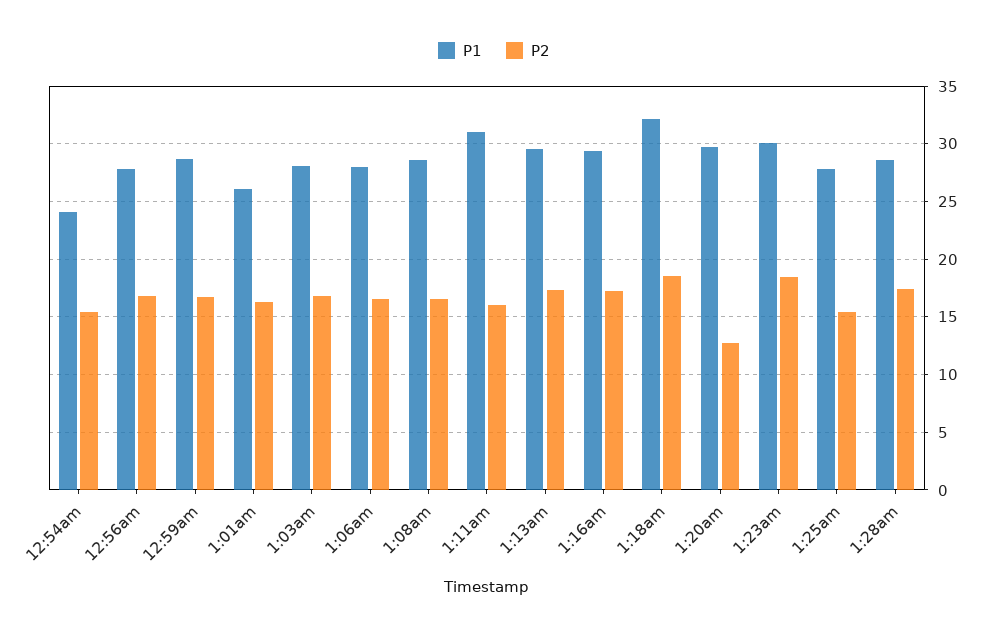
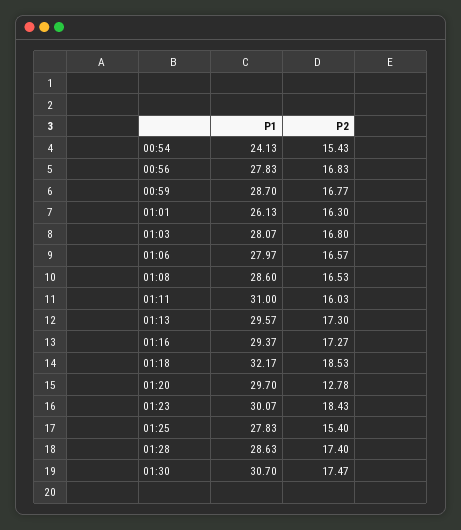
  {
    "P1": {
      "12:54am": 24.13,
      "12:56am": 27.83,
      "12:59am": 28.7,
      "1:01am": 26.13,
      "1:03am": 28.07,
      "1:06am": 27.97,
      "1:08am": 28.6,
      "1:11am": 31,
      "1:13am": 29.57,
      "1:16am": 29.37,
      "1:18am": 32.17,
      "1:20am": 29.7,
      "1:23am": 30.07,
      "1:25am": 27.83,
-     "1:28am": 28.63
+     "1:28am": 28.63,
+     "01:30": 30.7
    },
    "P2": {
      "12:54am": 15.43,
      "12:56am": 16.83,
      "12:59am": 16.77,
      "1:01am": 16.3,
      "1:03am": 16.8,
      "1:06am": 16.57,
      "1:08am": 16.53,
      "1:11am": 16.03,
      "1:13am": 17.3,
      "1:16am": 17.27,
      "1:18am": 18.53,
      "1:20am": 12.78,
      "1:23am": 18.43,
      "1:25am": 15.4,
-     "1:28am": 17.4
+     "1:28am": 17.4,
+     "01:30": 17.47
    }
  }

